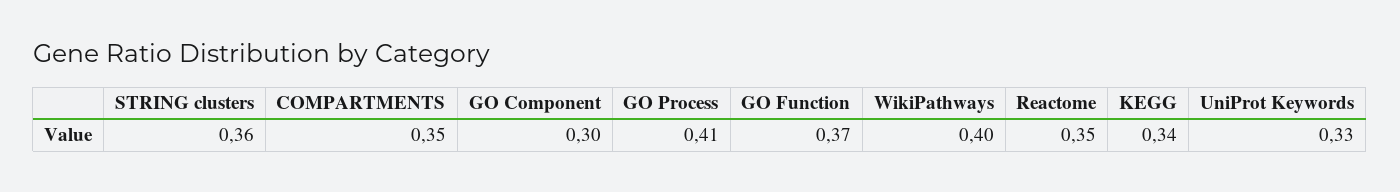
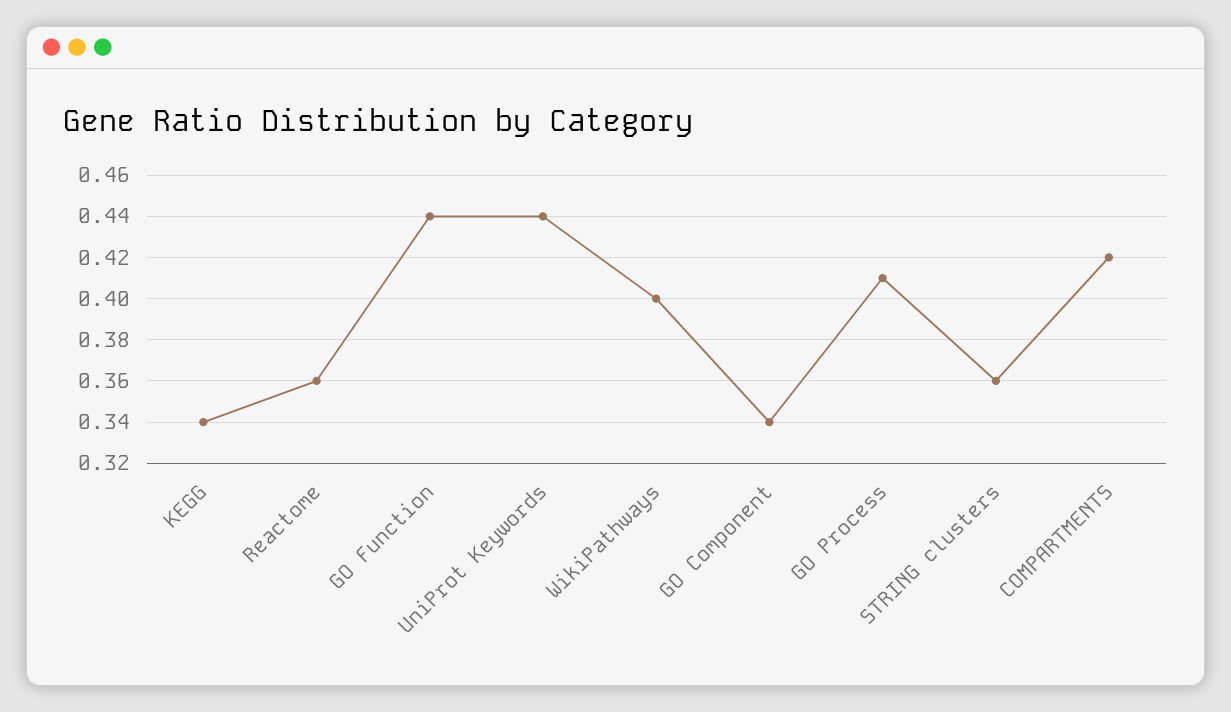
  {
    "STRING clusters": 0.36,
-   "COMPARTMENTS": 0.35,
+   "COMPARTMENTS": 0.42,
-   "GO Component": 0.3,
+   "GO Component": 0.34,
    "GO Process": 0.41,
-   "GO Function": 0.37,
+   "GO Function": 0.44,
    "WikiPathways": 0.4,
-   "Reactome": 0.35,
+   "Reactome": 0.36,
    "KEGG": 0.34,
-   "UniProt Keywords": 0.33
+   "UniProt Keywords": 0.44
  }

